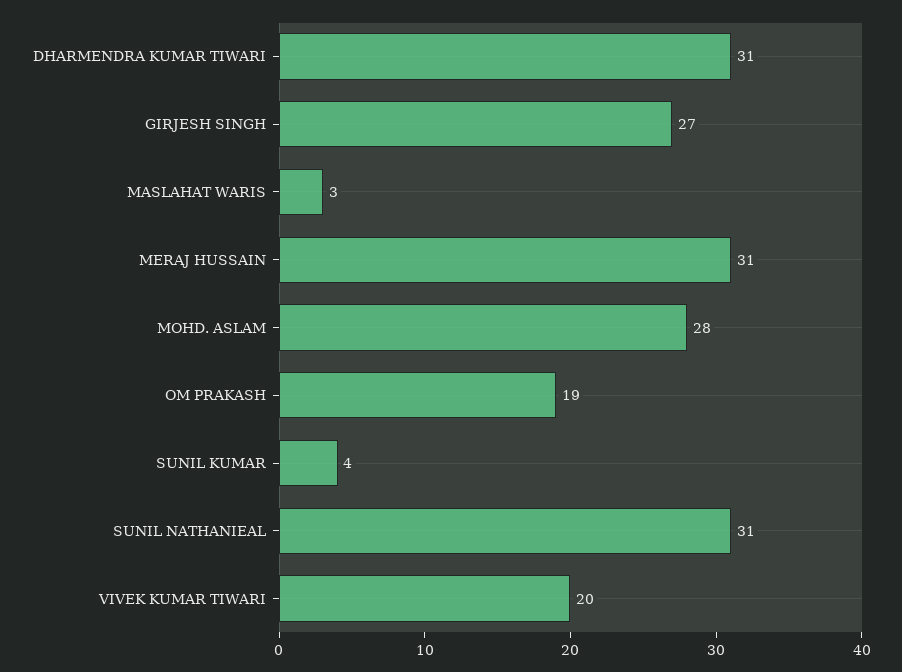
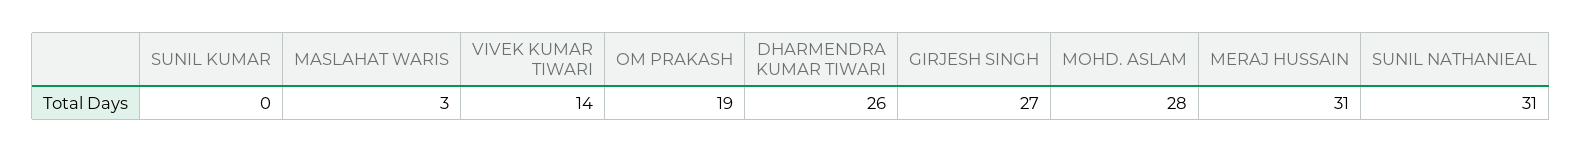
  {
-   "DHARMENDRA KUMAR TIWARI": 31,
+   "DHARMENDRA KUMAR TIWARI": 26,
    "GIRJESH SINGH": 27,
    "MASLAHAT WARIS": 3,
    "MERAJ HUSSAIN": 31,
    "MOHD. ASLAM": 28,
    "OM PRAKASH": 19,
-   "SUNIL KUMAR": 4,
+   "SUNIL KUMAR": 0,
    "SUNIL NATHANIEAL": 31,
-   "VIVEK KUMAR TIWARI": 20
+   "VIVEK KUMAR TIWARI": 14
  }

